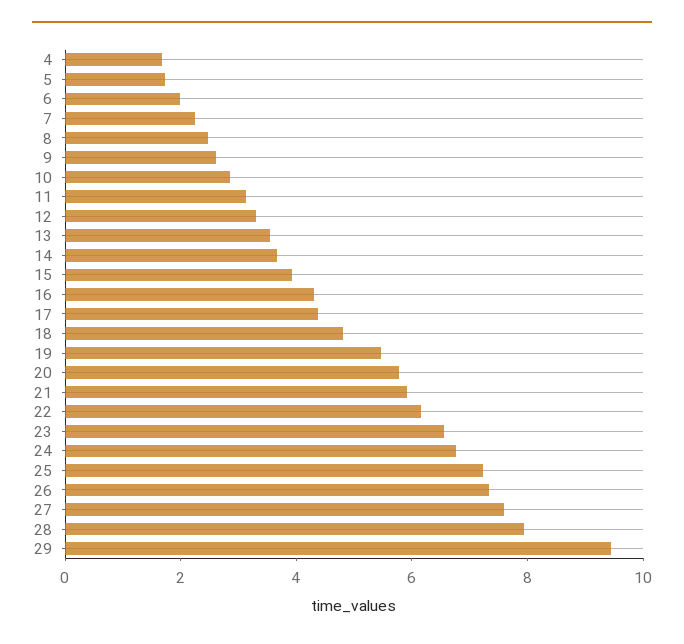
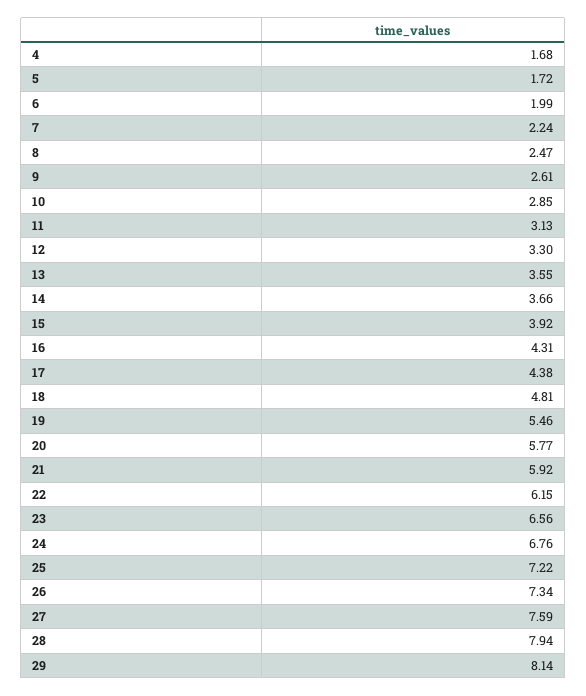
  {
    "4": 1.68,
    "5": 1.72,
    "6": 1.99,
    "7": 2.24,
    "8": 2.47,
    "9": 2.61,
    "10": 2.85,
    "11": 3.13,
    "12": 3.3,
    "13": 3.55,
    "14": 3.66,
    "15": 3.92,
    "16": 4.31,
    "17": 4.38,
    "18": 4.81,
    "19": 5.46,
    "20": 5.77,
    "21": 5.92,
    "22": 6.15,
    "23": 6.56,
    "24": 6.76,
    "25": 7.22,
    "26": 7.34,
    "27": 7.59,
    "28": 7.94,
-   "29": 9.5
+   "29": 8.14
  }

